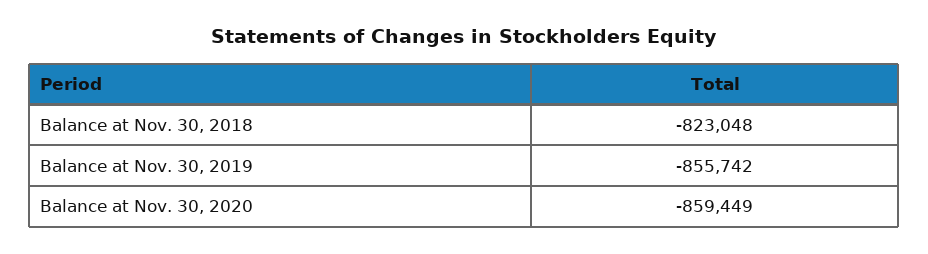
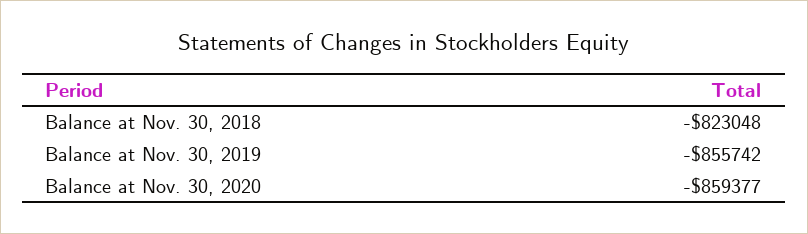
  {
    "Balance at Nov. 30, 2018": -823048,
    "Balance at Nov. 30, 2019": -855742,
-   "Balance at Nov. 30, 2020": -859449
+   "Balance at Nov. 30, 2020": -859377
  }

